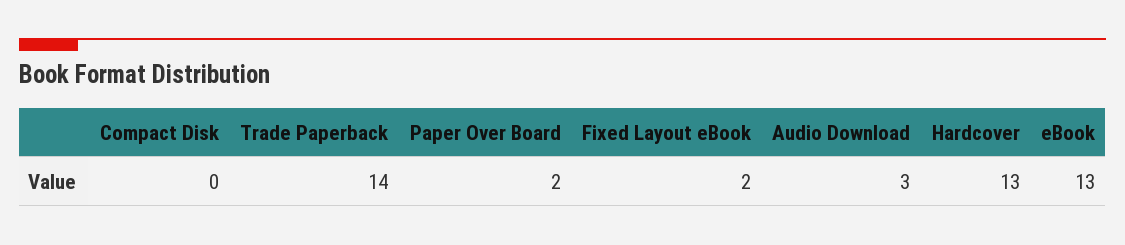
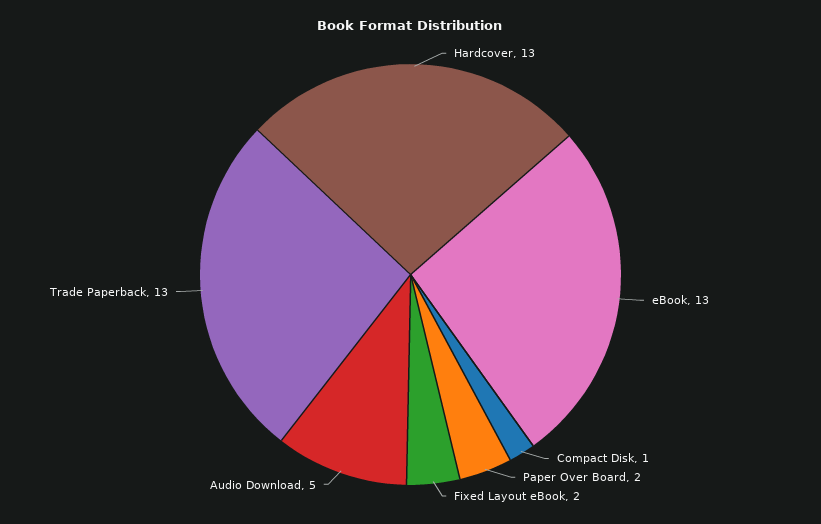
  {
-   "Compact Disk": 0,
+   "Compact Disk": 1,
-   "Trade Paperback": 14,
+   "Trade Paperback": 13,
    "Paper Over Board": 2,
    "Fixed Layout eBook": 2,
-   "Audio Download": 3,
+   "Audio Download": 5,
    "Hardcover": 13,
    "eBook": 13
  }

